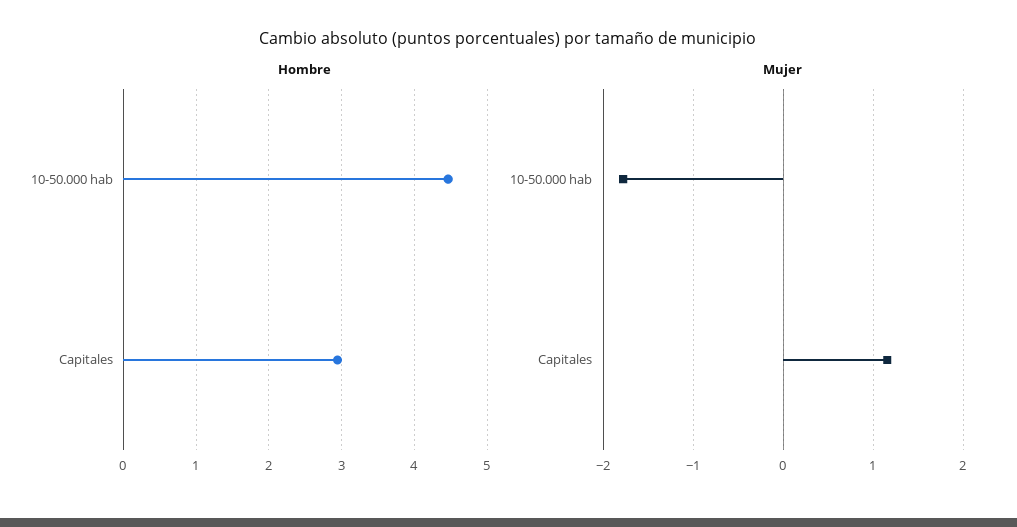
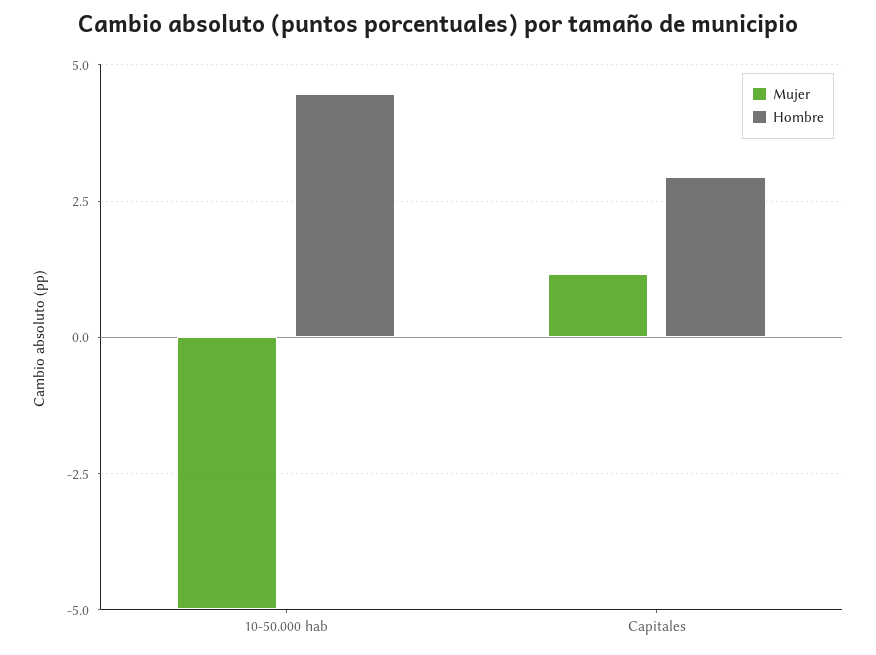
  {
    "Hombre": {
      "10-50.000 hab": 4.5,
      "Capitales": 2.9
    },
    "Mujer": {
-     "10-50.000 hab": -1.8,
+     "10-50.000 hab": -5,
      "Capitales": 1.2
    }
  }

